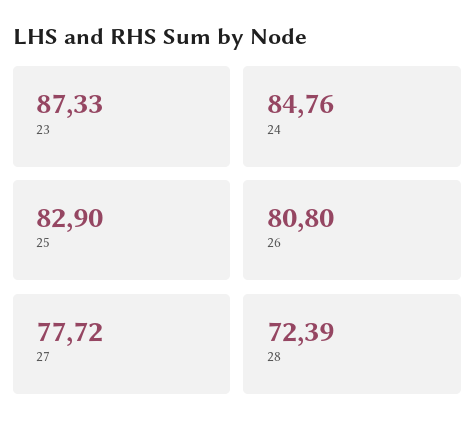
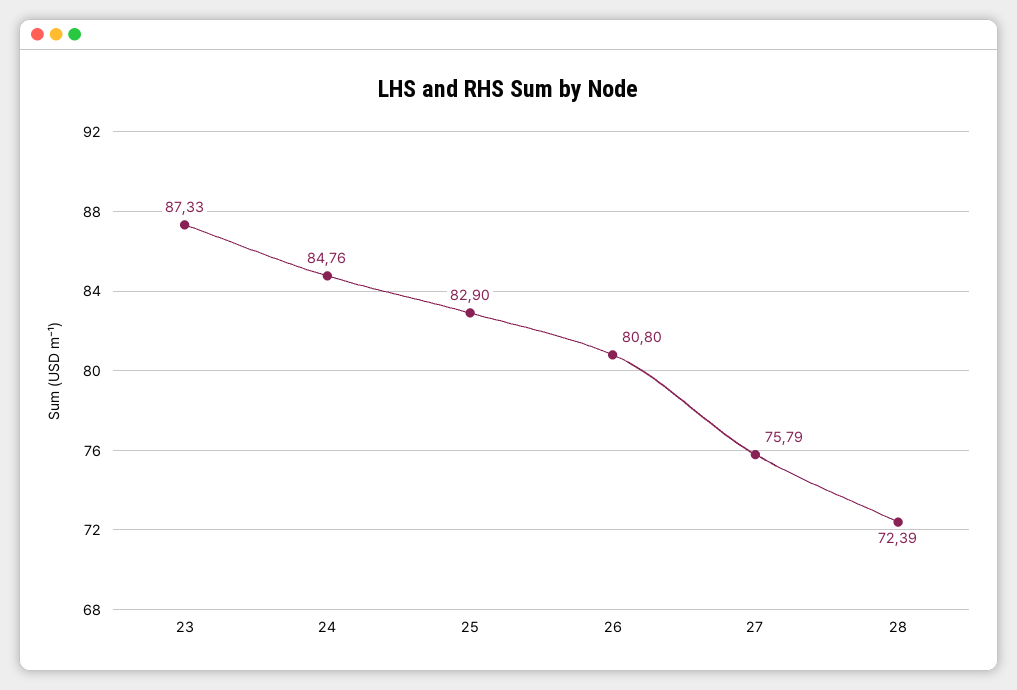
  {
    "23": 87.33,
    "24": 84.76,
    "25": 82.9,
    "26": 80.8,
-   "27": 77.72,
+   "27": 75.79,
    "28": 72.39
  }

